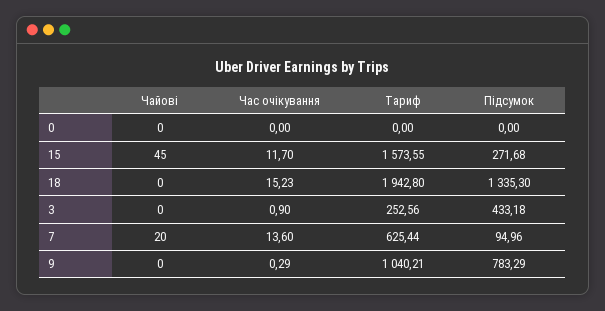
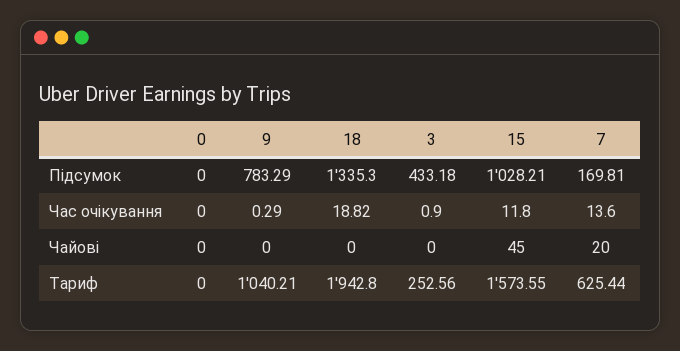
  {
    "Чайові": {
      "0": 0,
      "15": 45,
      "18": 0,
      "3": 0,
      "7": 20,
      "9": 0
    },
    "Час очікування": {
      "0": 0,
-     "15": 11.7,
+     "15": 11.8,
-     "18": 15.23,
+     "18": 18.82,
      "3": 0.9,
      "7": 13.6,
      "9": 0.29
    },
    "Тариф": {
      "0": 0,
      "15": 1573.55,
      "18": 1942.8,
      "3": 252.56,
      "7": 625.44,
      "9": 1040.21
    },
    "Підсумок": {
      "0": 0,
-     "15": 271.68,
+     "15": 1028.21,
      "18": 1335.3,
      "3": 433.18,
-     "7": 94.96,
+     "7": 169.81,
      "9": 783.29
    }
  }

